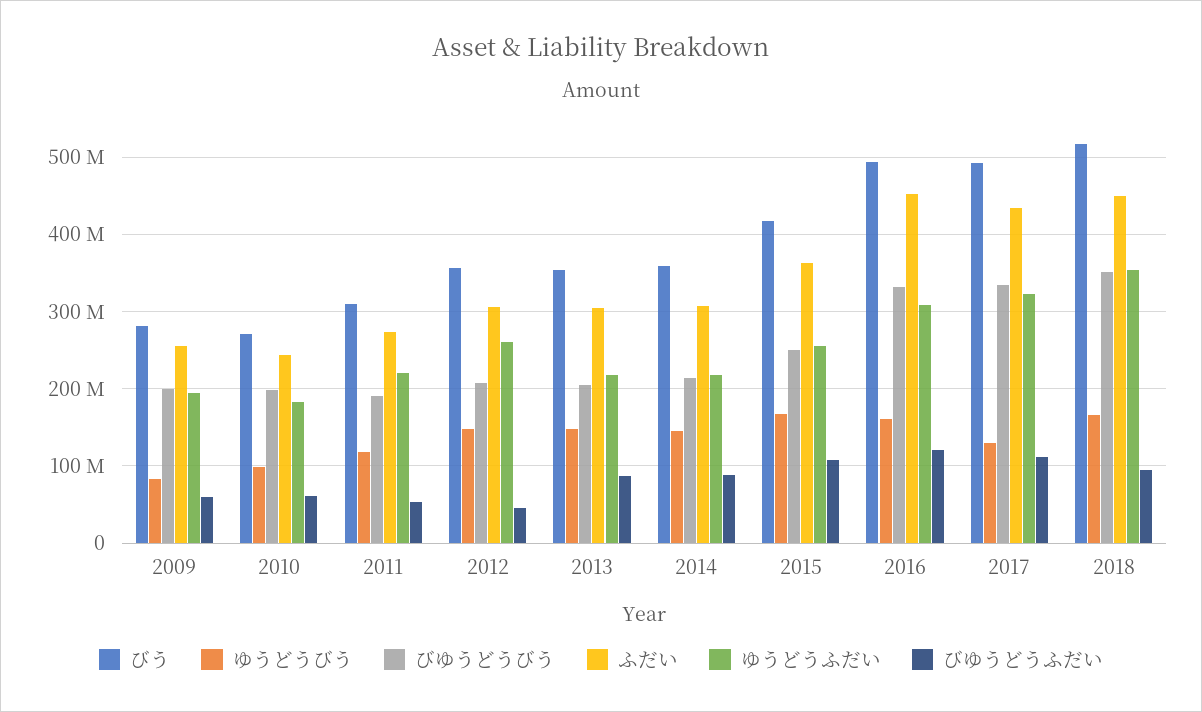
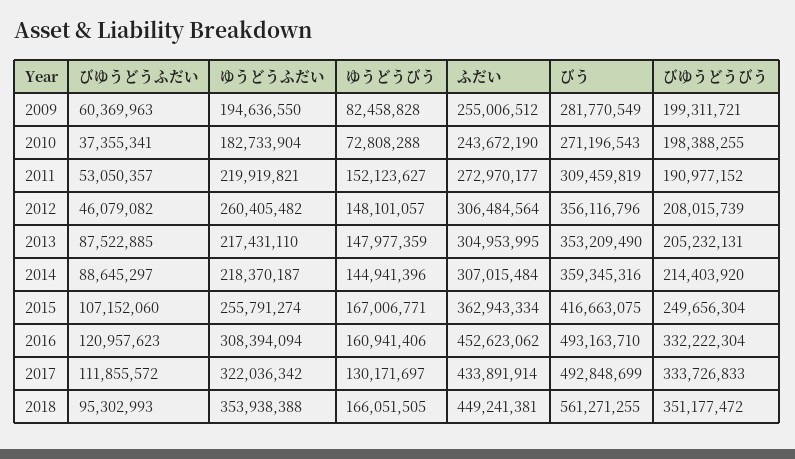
  {
    "びう": {
      "2009": 281770549,
      "2010": 271196543,
      "2011": 309459819,
      "2012": 356116796,
      "2013": 353209490,
      "2014": 359345316,
      "2015": 416663075,
      "2016": 493163710,
      "2017": 492848699,
-     "2018": 520000000
+     "2018": 561271255
    },
    "ゆうどうびう": {
      "2009": 82458828,
-     "2010": 100000000,
+     "2010": 72808288,
-     "2011": 120000000,
+     "2011": 152123627,
      "2012": 148101057,
      "2013": 147977359,
      "2014": 144941396,
      "2015": 167006771,
      "2016": 160941406,
      "2017": 130171697,
      "2018": 166051505
    },
    "びゆうどうびう": {
      "2009": 199311721,
      "2010": 198388255,
      "2011": 190977152,
      "2012": 208015739,
      "2013": 205232131,
      "2014": 214403920,
      "2015": 249656304,
      "2016": 332222304,
      "2017": 333726833,
      "2018": 351177472
    },
    "ふだい": {
      "2009": 255006512,
      "2010": 243672190,
      "2011": 272970177,
      "2012": 306484564,
      "2013": 304953995,
      "2014": 307015484,
      "2015": 362943334,
      "2016": 452623062,
      "2017": 433891914,
      "2018": 449241381
    },
    "ゆうどうふだい": {
      "2009": 194636550,
      "2010": 182733904,
      "2011": 219919821,
      "2012": 260405482,
      "2013": 217431110,
      "2014": 218370187,
      "2015": 255791274,
      "2016": 308394094,
      "2017": 322036342,
      "2018": 353938388
    },
    "びゆうどうふだい": {
      "2009": 60369963,
-     "2010": 60000000,
+     "2010": 37355341,
      "2011": 53050357,
      "2012": 46079082,
      "2013": 87522885,
      "2014": 88645297,
      "2015": 107152060,
      "2016": 120957623,
      "2017": 111855572,
      "2018": 95302993
    }
  }

